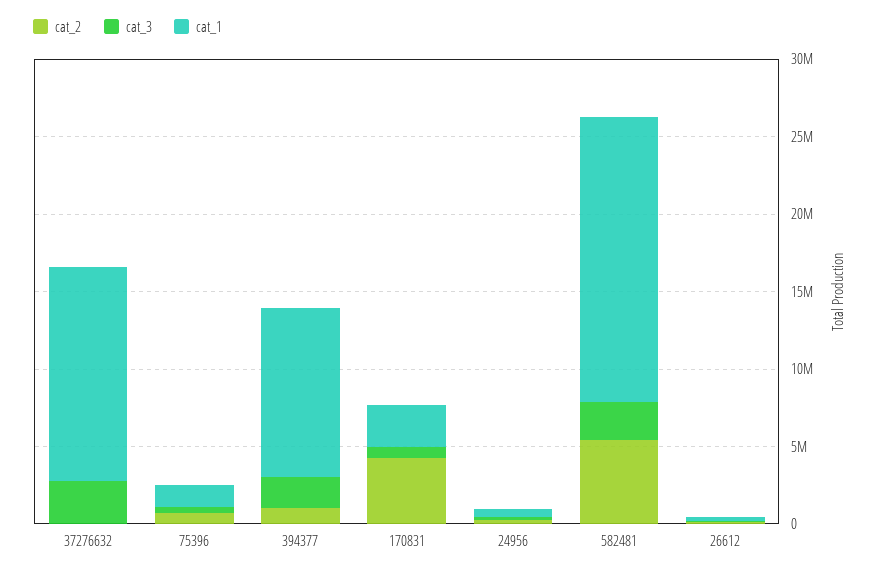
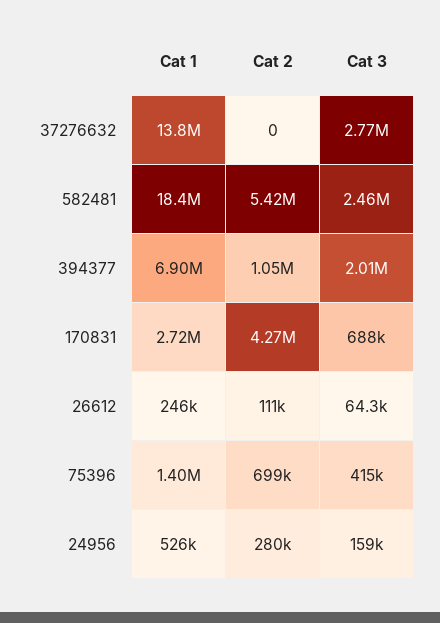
  {
    "cat_2": {
      "37276632": 0,
      "75396": 699000,
      "394377": 1050000,
      "170831": 4270000,
      "24956": 280000,
      "582481": 5420000,
      "26612": 111000
    },
    "cat_3": {
      "37276632": 2770000,
      "75396": 415000,
      "394377": 2010000,
      "170831": 688000,
      "24956": 159000,
      "582481": 2460000,
      "26612": 64300
    },
    "cat_1": {
      "37276632": 13800000,
      "75396": 1400000,
-     "394377": 11000000,
+     "394377": 6900000,
      "170831": 2720000,
      "24956": 526000,
      "582481": 18400000,
      "26612": 246000
    }
  }

